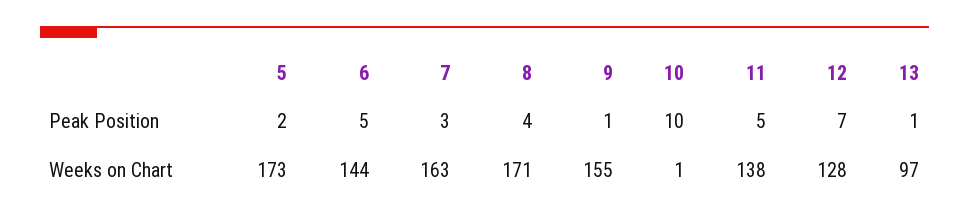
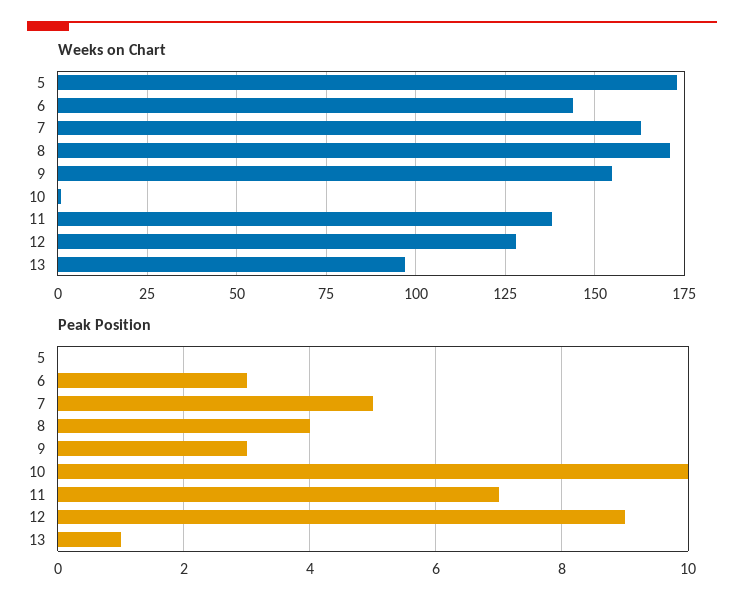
  {
    "Peak Position": {
-     "5": 2,
+     "5": 0,
-     "6": 5,
+     "6": 3,
-     "7": 3,
+     "7": 5,
      "8": 4,
-     "9": 1,
+     "9": 3,
      "10": 10,
-     "11": 5,
+     "11": 7,
-     "12": 7,
+     "12": 9,
      "13": 1
    },
    "Weeks on Chart": {
      "5": 173,
      "6": 144,
      "7": 163,
      "8": 171,
      "9": 155,
      "10": 1,
      "11": 138,
      "12": 128,
      "13": 97
    }
  }

